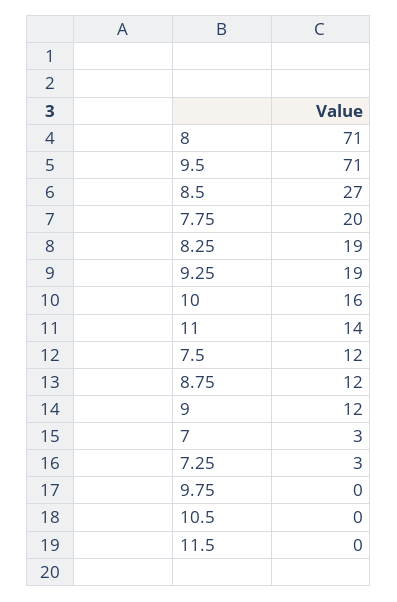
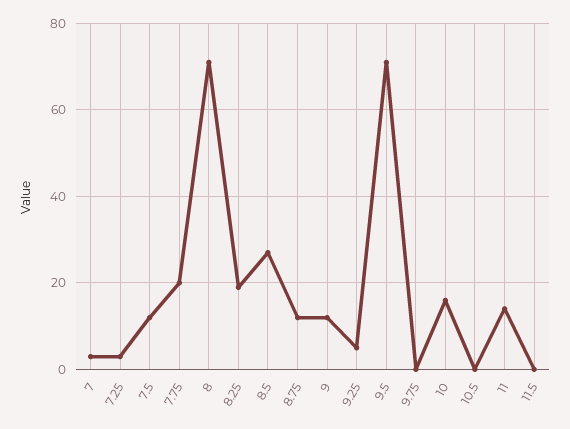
  {
    "8": 71,
    "9.5": 71,
    "8.5": 27,
    "7.75": 20,
    "8.25": 19,
-   "9.25": 19,
+   "9.25": 5,
    "10": 16,
    "11": 14,
    "7.5": 12,
    "8.75": 12,
    "9": 12,
    "7": 3,
    "7.25": 3,
    "9.75": 0,
    "10.5": 0,
    "11.5": 0
  }

